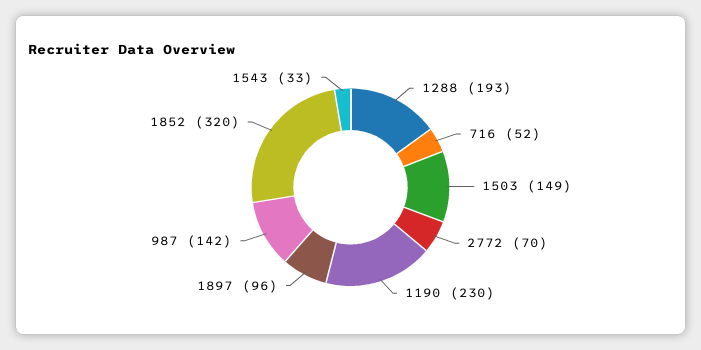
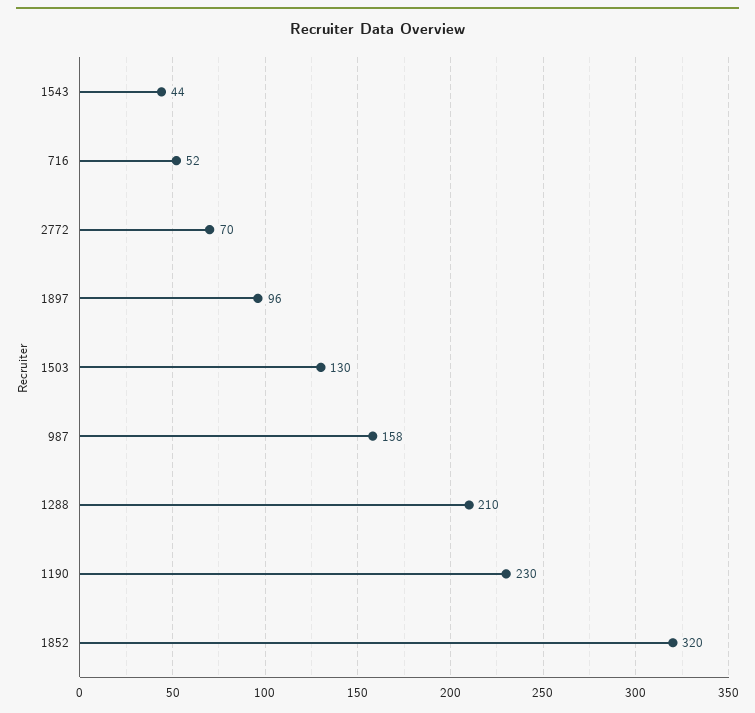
  {
-   "1288": 193,
+   "1288": 210,
    "716": 52,
-   "1503": 149,
+   "1503": 130,
    "2772": 70,
    "1190": 230,
    "1897": 96,
-   "987": 142,
+   "987": 158,
    "1852": 320,
-   "1543": 33
+   "1543": 44
  }

